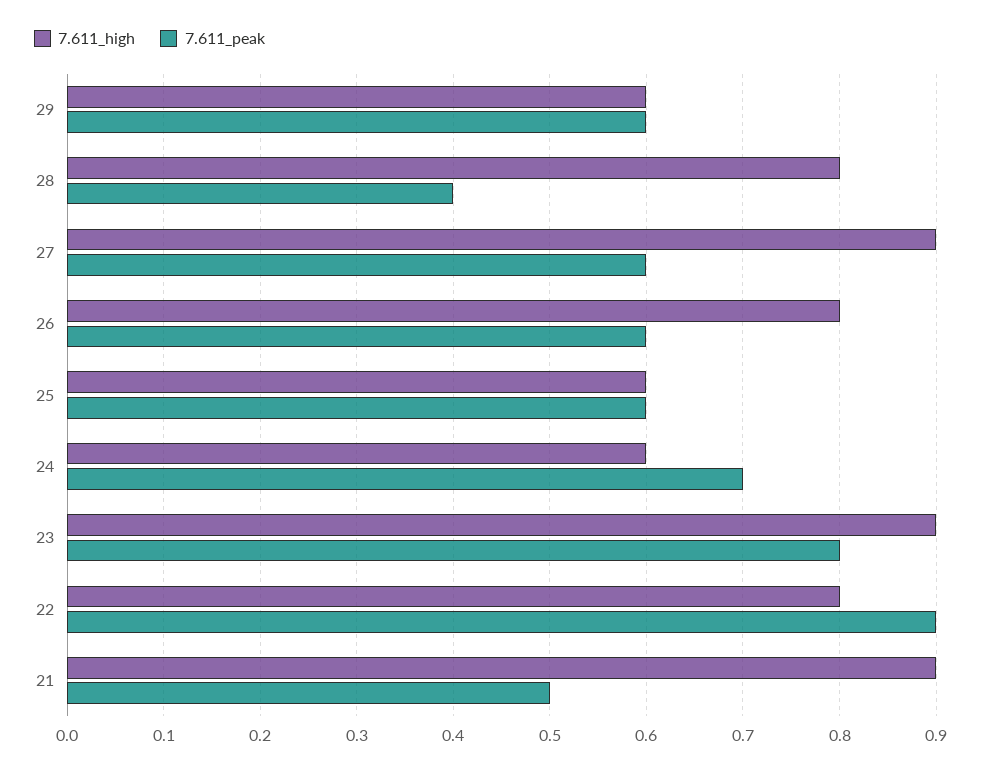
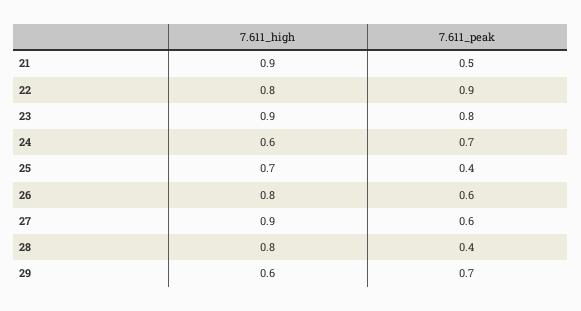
  {
    "7.611_high": {
      "29": 0.6,
      "28": 0.8,
      "27": 0.9,
      "26": 0.8,
-     "25": 0.6,
+     "25": 0.7,
      "24": 0.6,
      "23": 0.9,
      "22": 0.8,
      "21": 0.9
    },
    "7.611_peak": {
-     "29": 0.6,
+     "29": 0.7,
      "28": 0.4,
      "27": 0.6,
      "26": 0.6,
-     "25": 0.6,
+     "25": 0.4,
      "24": 0.7,
      "23": 0.8,
      "22": 0.9,
      "21": 0.5
    }
  }

